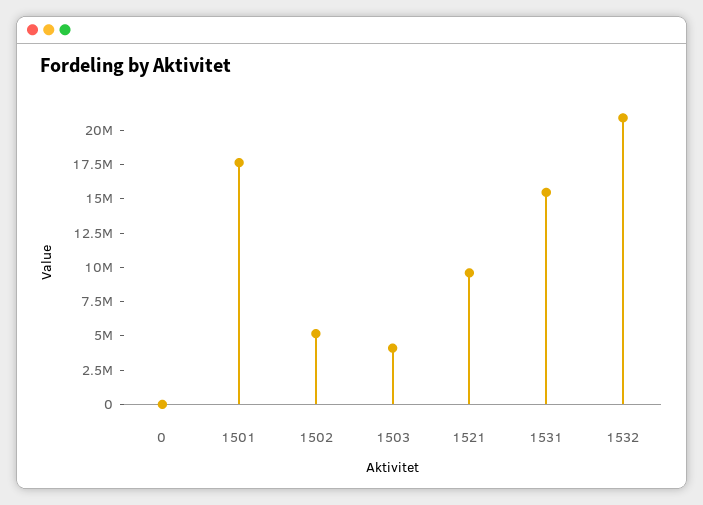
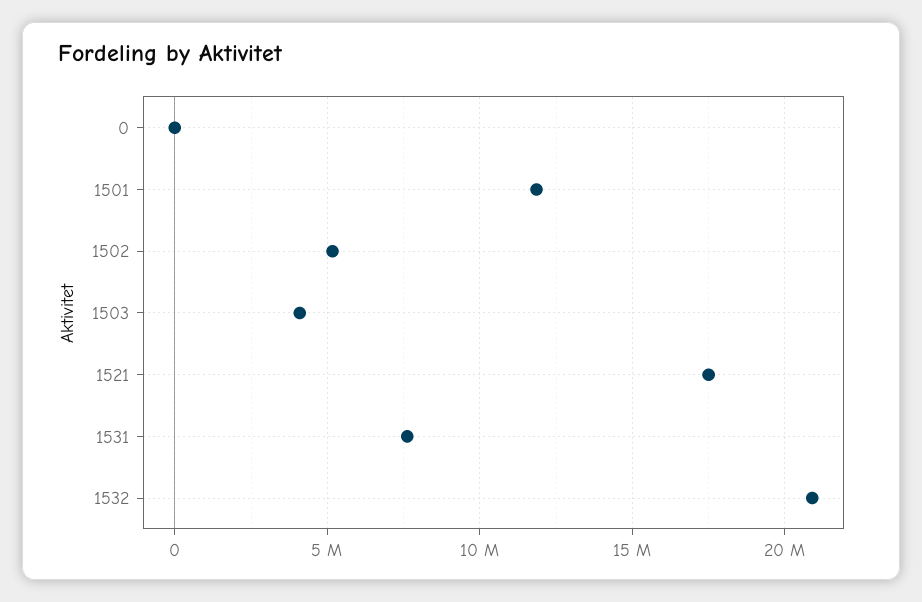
  {
    "0": 0,
-   "1501": 17500000,
+   "1501": 12000000,
    "1502": 5000000,
    "1503": 4000000,
-   "1521": 10000000,
+   "1521": 17500000,
-   "1531": 15000000,
+   "1531": 7500000,
    "1532": 21000000
  }

